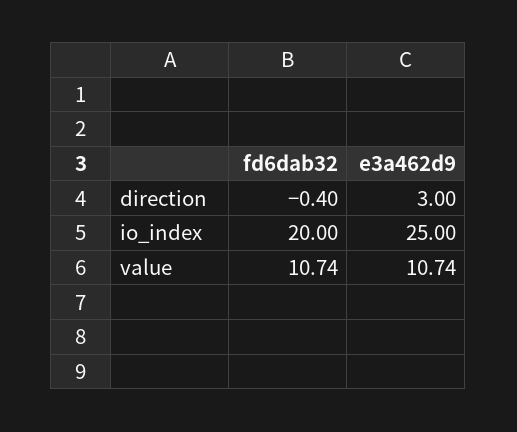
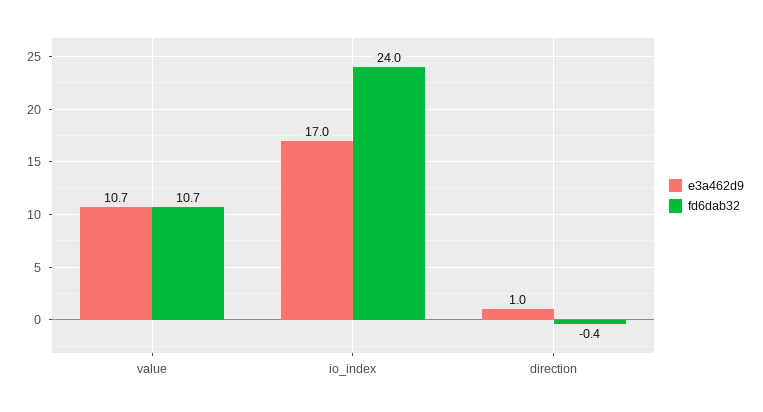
  {
    "fd6dab32": {
      "direction": -0.4,
-     "io_index": 20,
+     "io_index": 24,
      "value": 10.74
    },
    "e3a462d9": {
-     "direction": 3,
+     "direction": 1,
-     "io_index": 25,
+     "io_index": 17,
      "value": 10.74
    }
  }

